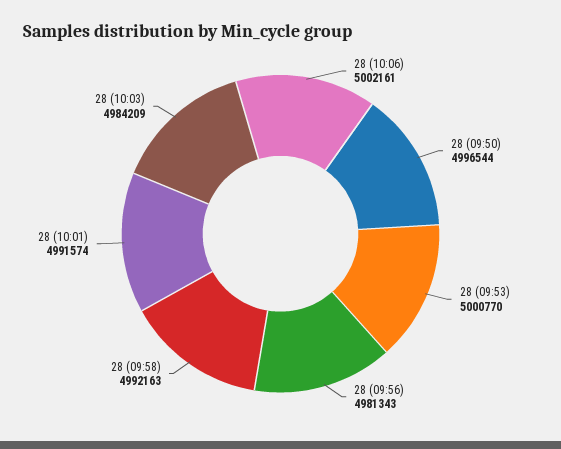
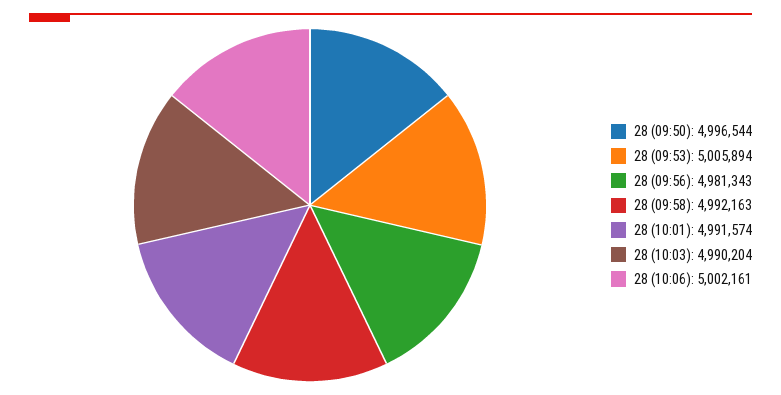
  {
    "28 (10:06)": 5002161,
    "28 (09:50)": 4996544,
-   "28 (09:53)": 5000770,
+   "28 (09:53)": 5005894,
    "28 (09:56)": 4981343,
    "28 (09:58)": 4992163,
    "28 (10:01)": 4991574,
-   "28 (10:03)": 4984209
+   "28 (10:03)": 4990204
  }

